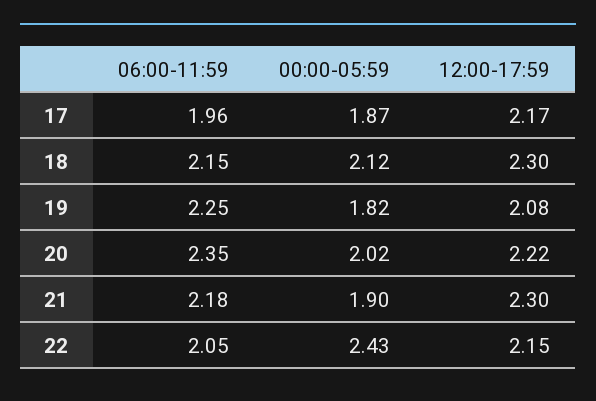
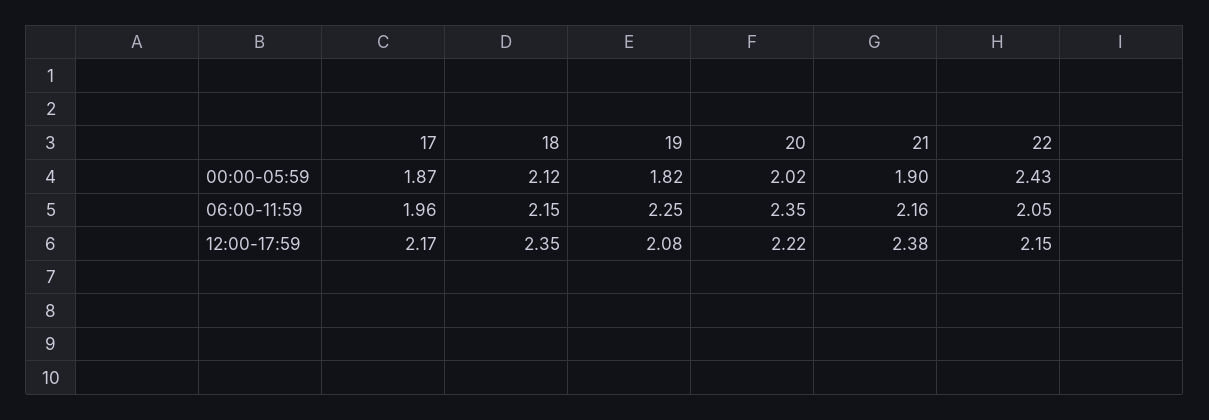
  {
    "06:00-11:59": {
      "17": 1.96,
      "18": 2.15,
      "19": 2.25,
      "20": 2.35,
-     "21": 2.18,
+     "21": 2.16,
      "22": 2.05
    },
    "00:00-05:59": {
      "17": 1.87,
      "18": 2.12,
      "19": 1.82,
      "20": 2.02,
      "21": 1.9,
      "22": 2.43
    },
    "12:00-17:59": {
      "17": 2.17,
-     "18": 2.3,
+     "18": 2.35,
      "19": 2.08,
      "20": 2.22,
-     "21": 2.3,
+     "21": 2.38,
      "22": 2.15
    }
  }

